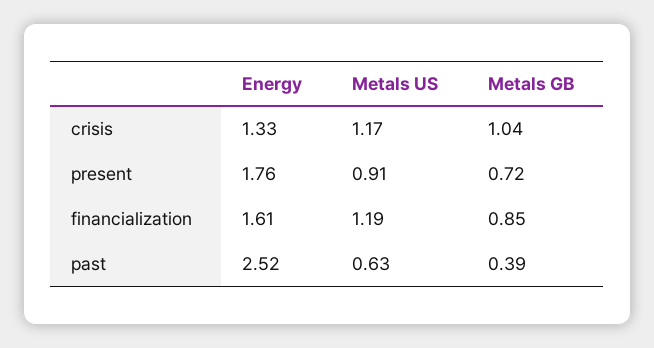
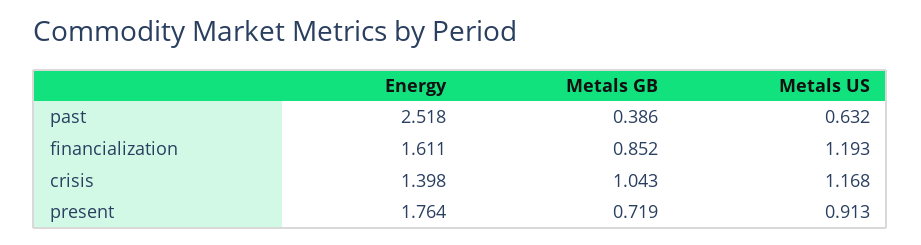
  {
    "Energy": {
-     "crisis": 1.33,
+     "crisis": 1.398,
      "present": 1.764,
      "financialization": 1.611,
      "past": 2.518
    },
    "Metals US": {
      "crisis": 1.168,
      "present": 0.913,
      "financialization": 1.193,
      "past": 0.632
    },
    "Metals GB": {
      "crisis": 1.043,
      "present": 0.719,
      "financialization": 0.852,
      "past": 0.386
    }
  }

